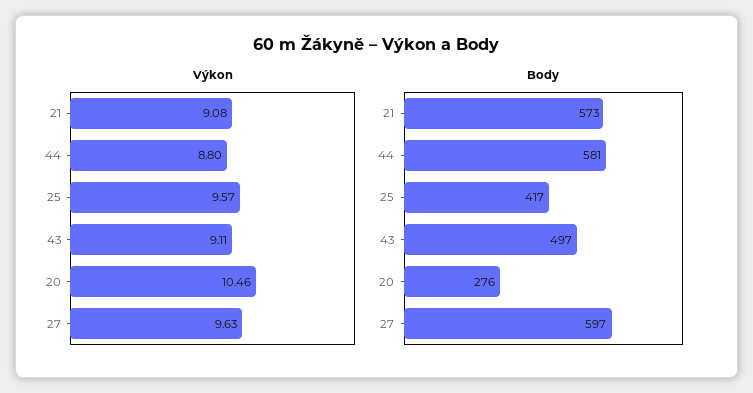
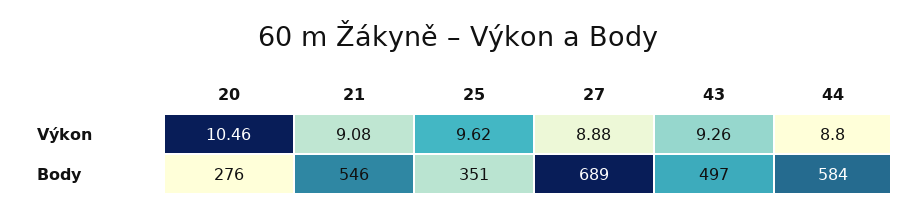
  {
    "Výkon": {
      "21": 9.08,
      "44": 8.8,
-     "25": 9.57,
+     "25": 9.62,
-     "43": 9.11,
+     "43": 9.26,
      "20": 10.46,
-     "27": 9.63
+     "27": 8.88
    },
    "Body": {
-     "21": 573,
+     "21": 546,
-     "44": 581,
+     "44": 584,
-     "25": 417,
+     "25": 351,
      "43": 497,
      "20": 276,
-     "27": 597
+     "27": 689
    }
  }

